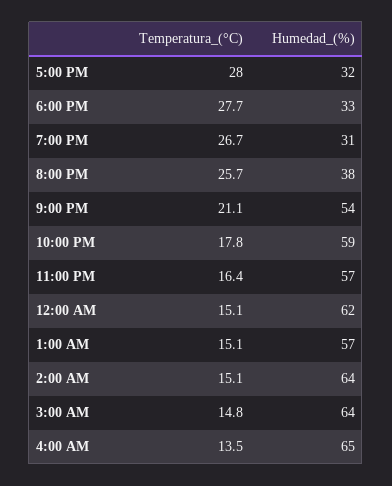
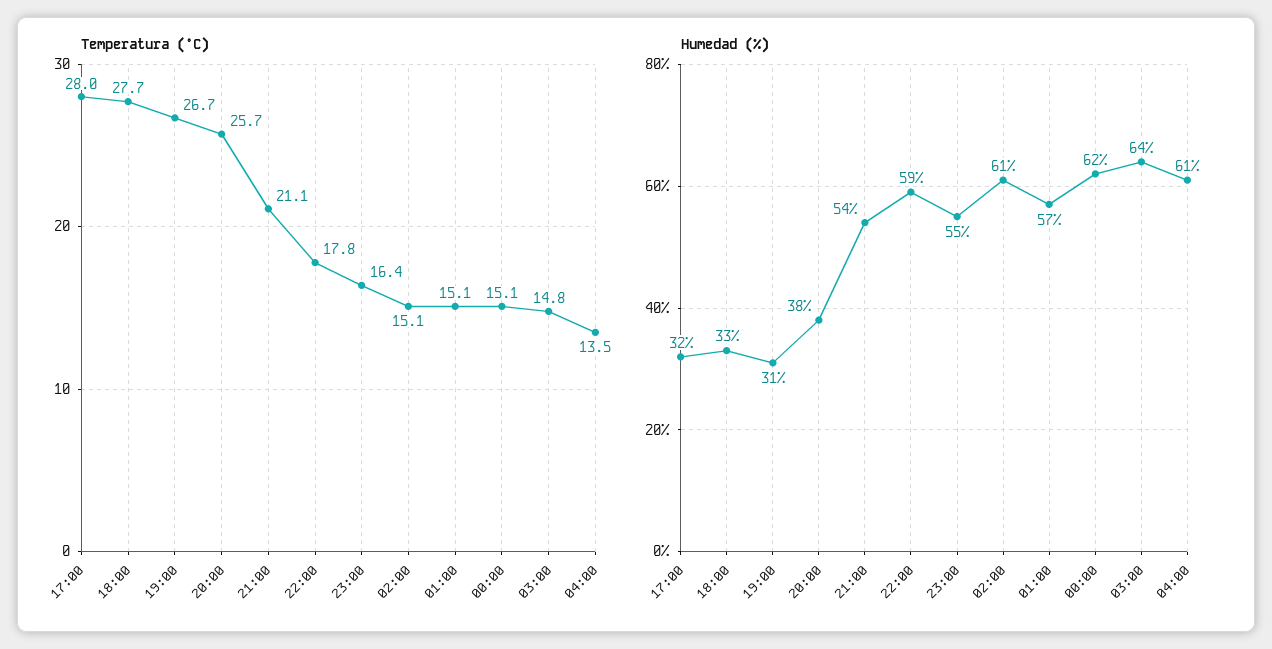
  {
    "Temperatura_(°C)": {
      "5:00 PM": 28,
      "6:00 PM": 27.7,
      "7:00 PM": 26.7,
      "8:00 PM": 25.7,
      "9:00 PM": 21.1,
      "10:00 PM": 17.8,
      "11:00 PM": 16.4,
      "12:00 AM": 15.1,
      "1:00 AM": 15.1,
      "2:00 AM": 15.1,
      "3:00 AM": 14.8,
      "4:00 AM": 13.5
    },
    "Humedad_(%)": {
      "5:00 PM": 32,
      "6:00 PM": 33,
      "7:00 PM": 31,
      "8:00 PM": 38,
      "9:00 PM": 54,
      "10:00 PM": 59,
-     "11:00 PM": 57,
+     "11:00 PM": 55,
      "12:00 AM": 62,
      "1:00 AM": 57,
-     "2:00 AM": 64,
+     "2:00 AM": 61,
      "3:00 AM": 64,
-     "4:00 AM": 65
+     "4:00 AM": 61
    }
  }

